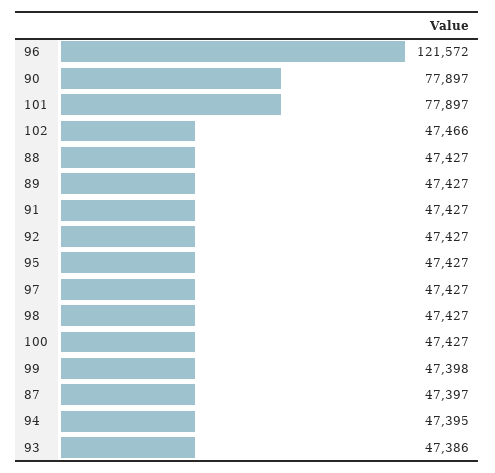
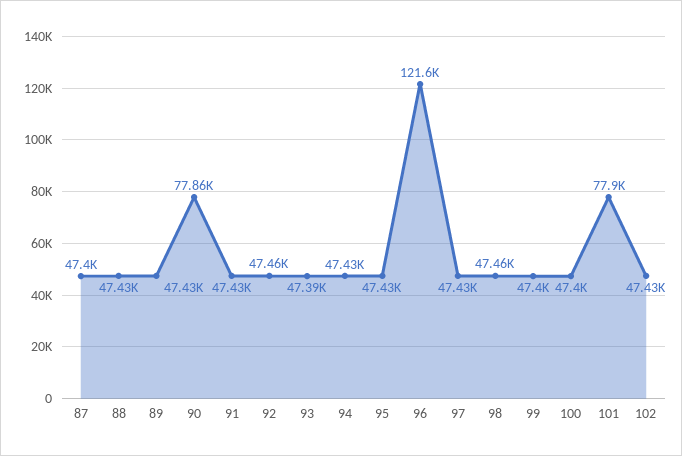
  {
    "96": 121572,
-   "90": 77897,
+   "90": 77860,
    "101": 77897,
-   "102": 47466,
+   "102": 47430,
    "88": 47427,
    "89": 47427,
    "91": 47427,
-   "92": 47427,
+   "92": 47460,
    "95": 47427,
    "97": 47427,
-   "98": 47427,
+   "98": 47460,
-   "100": 47427,
+   "100": 47400,
    "99": 47398,
    "87": 47397,
-   "94": 47395,
+   "94": 47430,
    "93": 47386
  }

